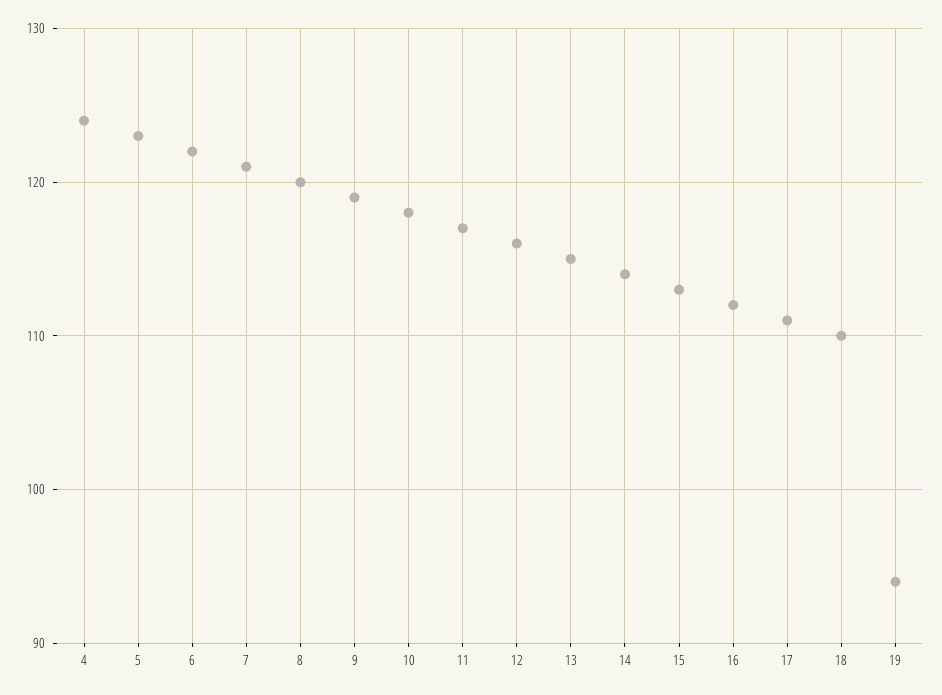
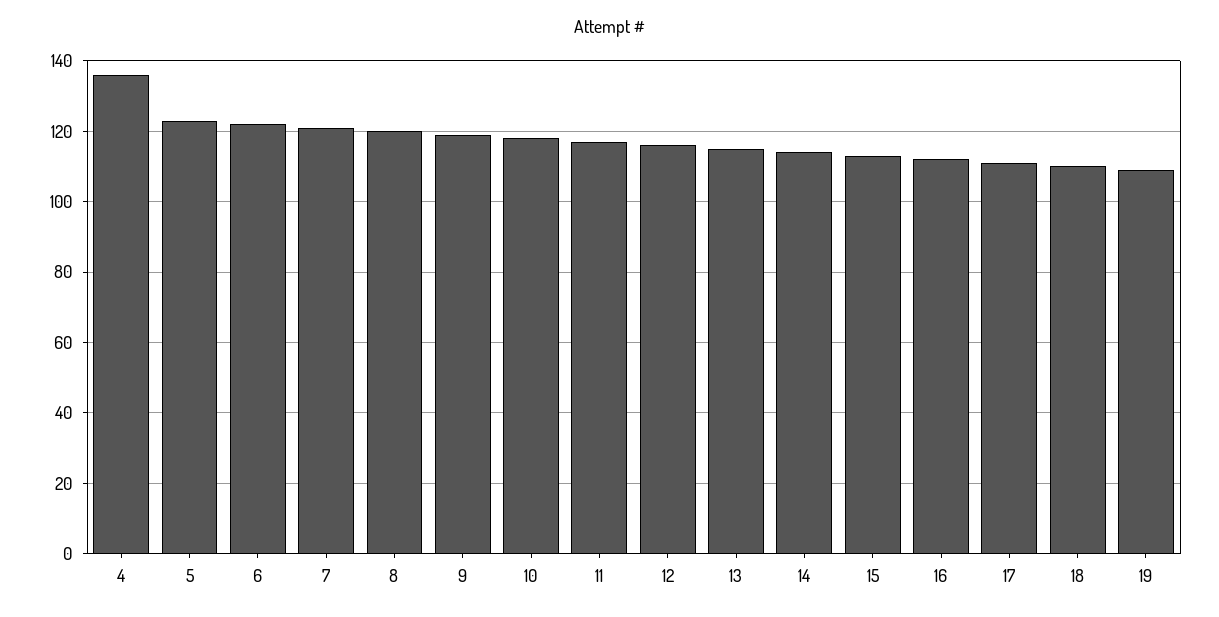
  {
-   "4": 124,
+   "4": 135,
    "5": 123,
    "6": 122,
    "7": 121,
    "8": 120,
    "9": 119,
    "10": 118,
    "11": 117,
    "12": 116,
    "13": 115,
    "14": 114,
    "15": 113,
    "16": 112,
    "17": 111,
    "18": 110,
-   "19": 94
+   "19": 110
  }

